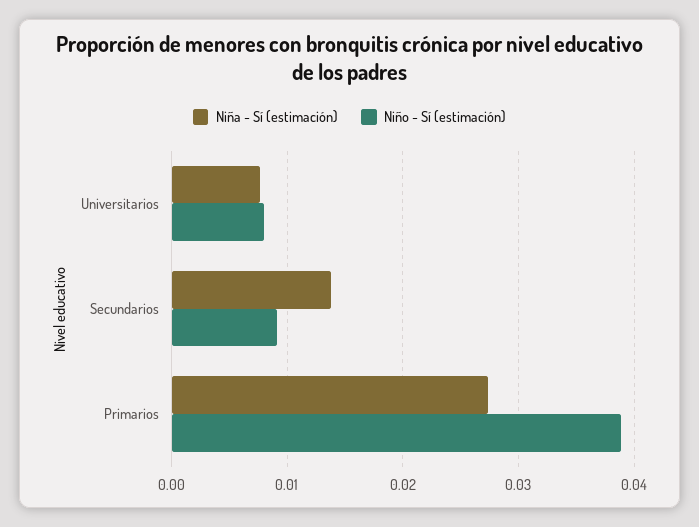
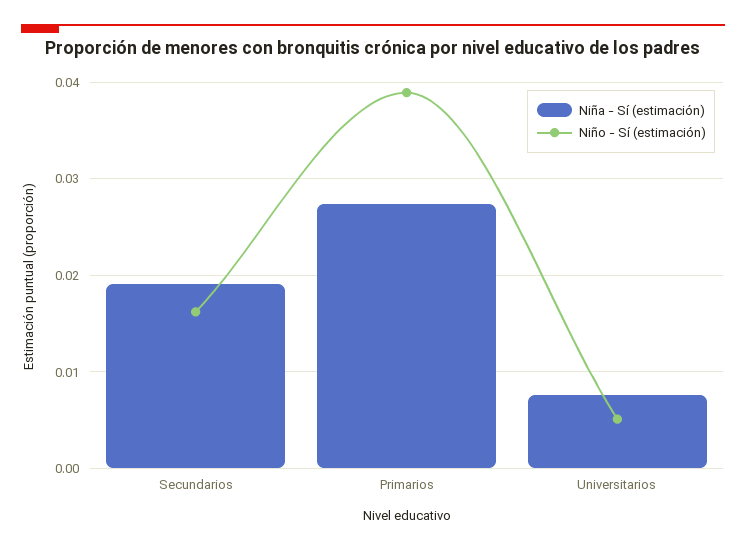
  {
    "Niña - Sí (estimación)": {
      "Universitarios": 0.008,
-     "Secundarios": 0.014,
+     "Secundarios": 0.019,
      "Primarios": 0.027
    },
    "Niño - Sí (estimación)": {
-     "Universitarios": 0.008,
+     "Universitarios": 0.005,
-     "Secundarios": 0.009,
+     "Secundarios": 0.016,
      "Primarios": 0.039
    }
  }

